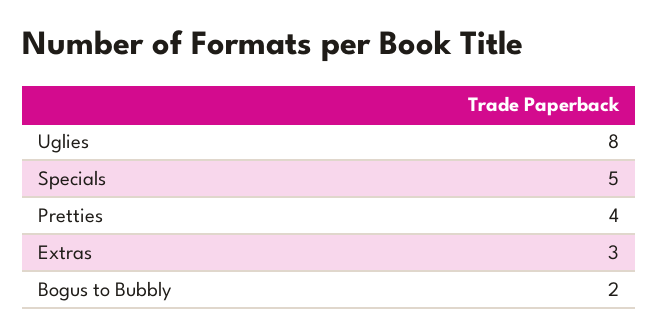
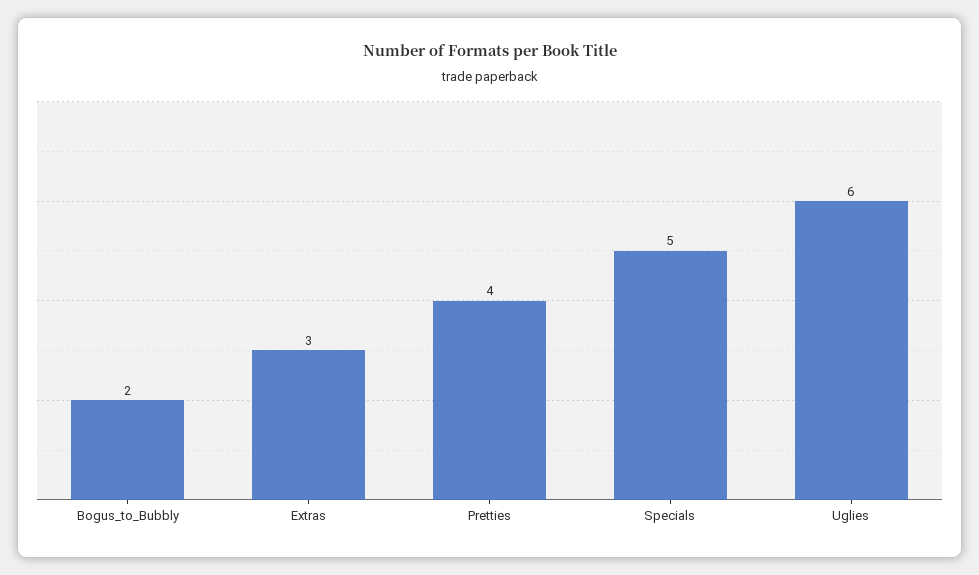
  {
-   "Uglies": 8,
+   "Uglies": 6,
    "Specials": 5,
    "Pretties": 4,
    "Extras": 3,
    "Bogus to Bubbly": 2
  }

